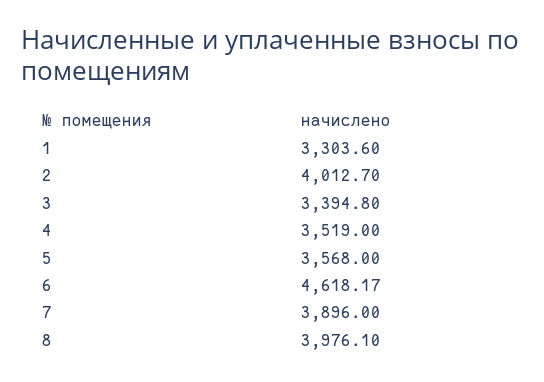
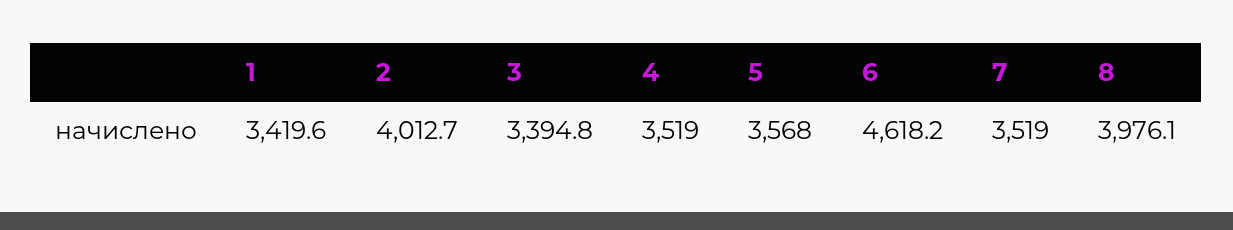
  {
-   "1": 3303.6,
+   "1": 3419.6,
    "2": 4012.7,
    "3": 3394.8,
    "4": 3519,
    "5": 3568,
    "6": 4618.17,
-   "7": 3896,
+   "7": 3519,
    "8": 3976.1
  }

